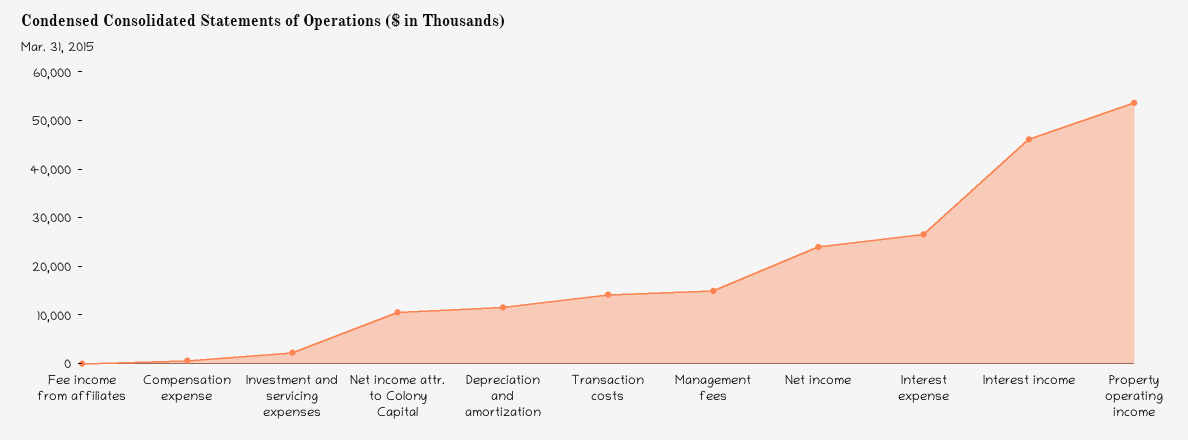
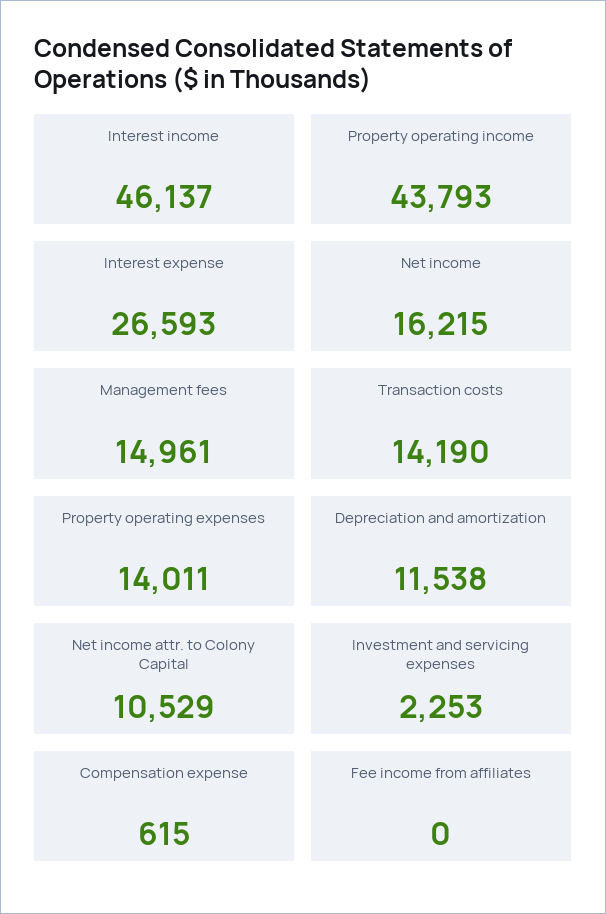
  {
    "Fee income from affiliates": 0,
    "Compensation expense": 615,
    "Investment and servicing expenses": 2253,
    "Net income attr. to Colony Capital": 10529,
    "Depreciation and amortization": 11538,
    "Transaction costs": 14190,
    "Management fees": 14961,
-   "Net income": 24000,
+   "Net income": 16215,
    "Interest expense": 26593,
    "Interest income": 46137,
-   "Property operating income": 54000
+   "Property operating income": 43793,
+   "Property operating expenses": 14011
  }

